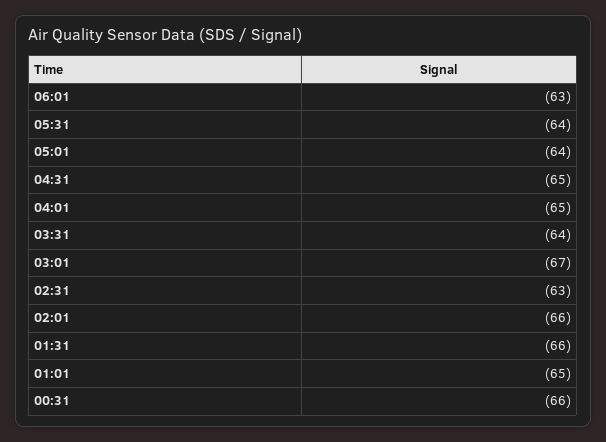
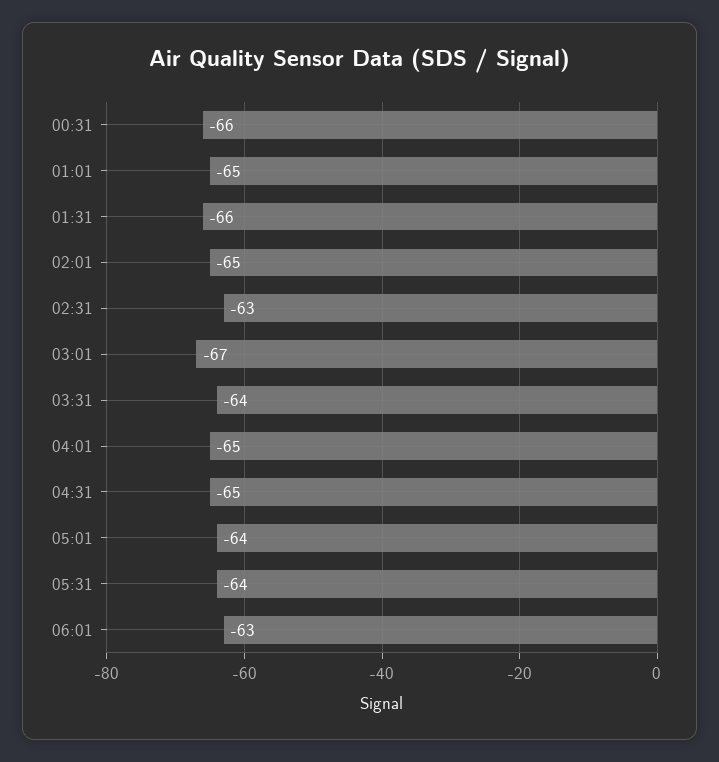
  {
    "06:01": -63,
    "05:31": -64,
    "05:01": -64,
    "04:31": -65,
    "04:01": -65,
    "03:31": -64,
    "03:01": -67,
    "02:31": -63,
-   "02:01": -66,
+   "02:01": -65,
    "01:31": -66,
    "01:01": -65,
    "00:31": -66
  }

